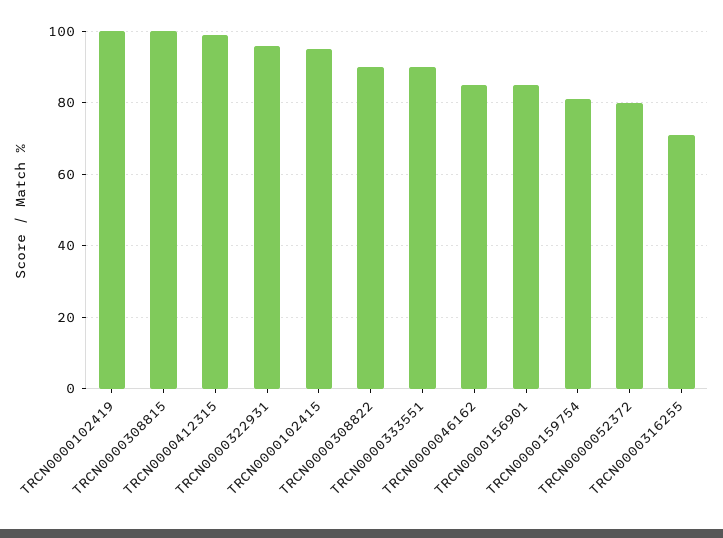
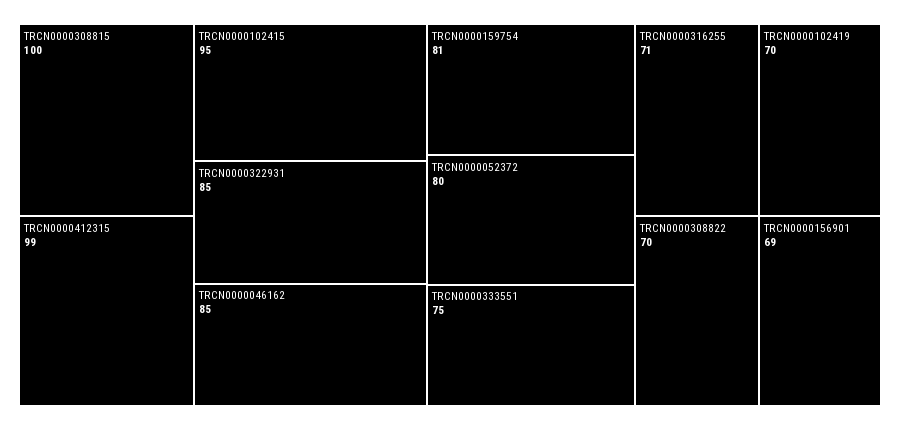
  {
-   "TRCN0000102419": 100,
+   "TRCN0000102419": 70,
    "TRCN0000308815": 100,
    "TRCN0000412315": 99,
-   "TRCN0000322931": 95,
+   "TRCN0000322931": 85,
    "TRCN0000102415": 95,
-   "TRCN0000308822": 90,
+   "TRCN0000308822": 70,
-   "TRCN0000333551": 90,
+   "TRCN0000333551": 75,
    "TRCN0000046162": 85,
-   "TRCN0000156901": 85,
+   "TRCN0000156901": 69,
    "TRCN0000159754": 81,
    "TRCN0000052372": 80,
    "TRCN0000316255": 71
  }

